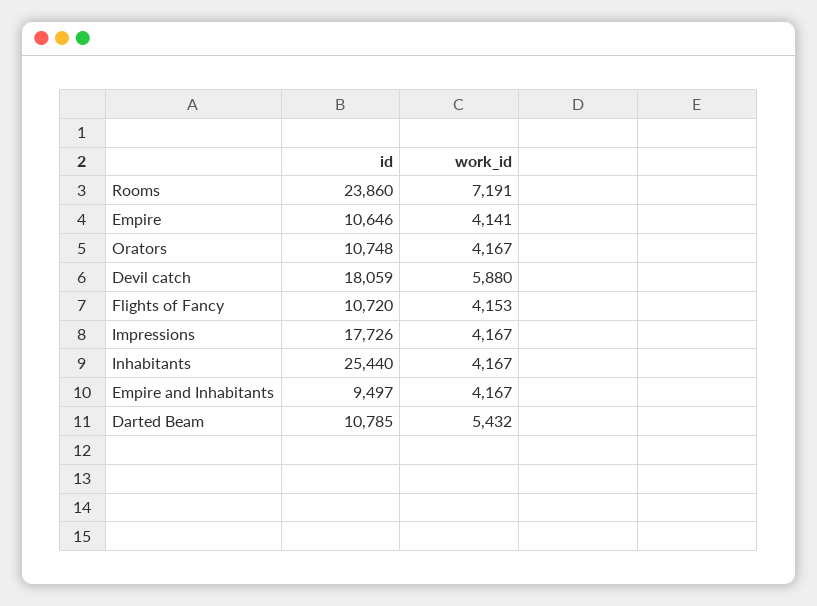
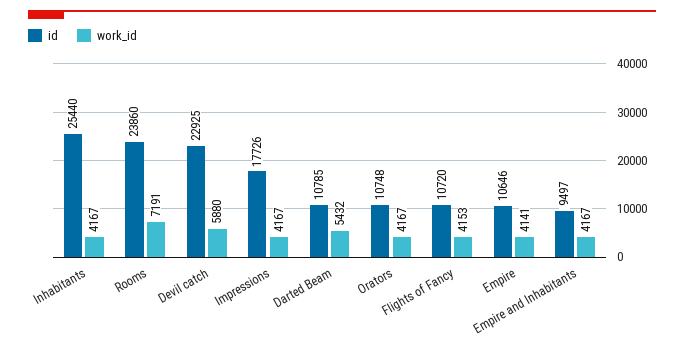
  {
    "id": {
      "Rooms": 23860,
      "Empire": 10646,
      "Orators": 10748,
-     "Devil catch": 18059,
+     "Devil catch": 22925,
      "Flights of Fancy": 10720,
      "Impressions": 17726,
      "Inhabitants": 25440,
      "Empire and Inhabitants": 9497,
      "Darted Beam": 10785
    },
    "work_id": {
      "Rooms": 7191,
      "Empire": 4141,
      "Orators": 4167,
      "Devil catch": 5880,
      "Flights of Fancy": 4153,
      "Impressions": 4167,
      "Inhabitants": 4167,
      "Empire and Inhabitants": 4167,
      "Darted Beam": 5432
    }
  }

